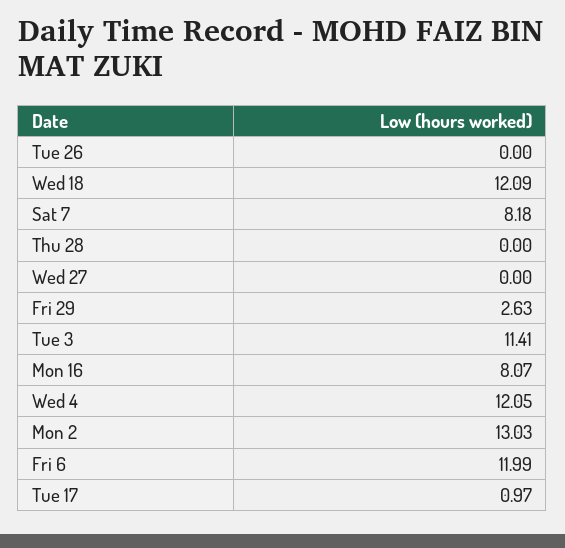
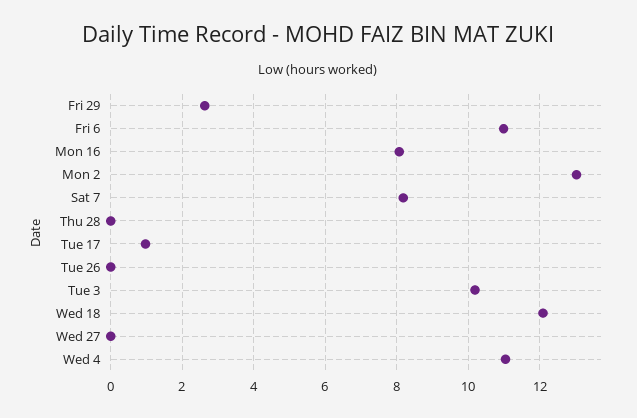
  {
    "Tue 26": 0,
    "Wed 18": 12.09,
    "Sat 7": 8.18,
    "Thu 28": 0,
    "Wed 27": 0,
    "Fri 29": 2.63,
-   "Tue 3": 11.41,
+   "Tue 3": 10.2,
    "Mon 16": 8.07,
-   "Wed 4": 12.05,
+   "Wed 4": 11,
    "Mon 2": 13.03,
-   "Fri 6": 11.99,
+   "Fri 6": 11,
    "Tue 17": 0.97
  }

